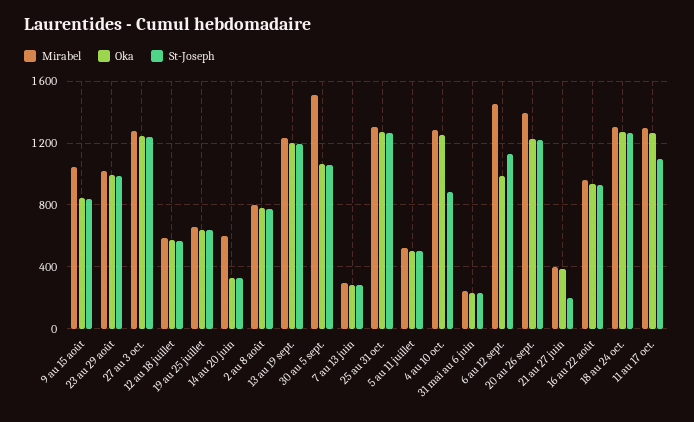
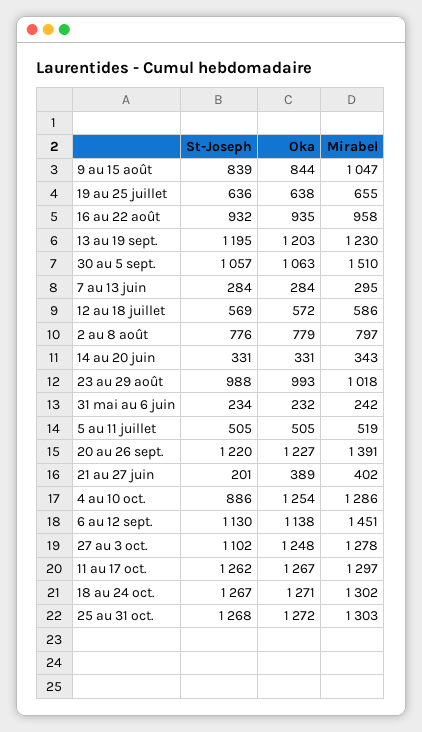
  {
    "Mirabel": {
      "9 au 15 août": 1047,
      "23 au 29 août": 1018,
      "27 au 3 oct.": 1278,
      "12 au 18 juillet": 586,
      "19 au 25 juillet": 655,
-     "14 au 20 juin": 600,
+     "14 au 20 juin": 343,
      "2 au 8 août": 797,
      "13 au 19 sept.": 1230,
      "30 au 5 sept.": 1510,
      "7 au 13 juin": 295,
      "25 au 31 oct.": 1303,
      "5 au 11 juillet": 519,
      "4 au 10 oct.": 1286,
      "31 mai au 6 juin": 242,
      "6 au 12 sept.": 1451,
      "20 au 26 sept.": 1391,
      "21 au 27 juin": 402,
      "16 au 22 août": 958,
      "18 au 24 oct.": 1302,
      "11 au 17 oct.": 1297
    },
    "Oka": {
      "9 au 15 août": 844,
      "23 au 29 août": 993,
      "27 au 3 oct.": 1248,
      "12 au 18 juillet": 572,
      "19 au 25 juillet": 638,
      "14 au 20 juin": 331,
      "2 au 8 août": 779,
      "13 au 19 sept.": 1203,
      "30 au 5 sept.": 1063,
      "7 au 13 juin": 284,
      "25 au 31 oct.": 1272,
      "5 au 11 juillet": 505,
      "4 au 10 oct.": 1254,
      "31 mai au 6 juin": 232,
-     "6 au 12 sept.": 1000,
+     "6 au 12 sept.": 1138,
      "20 au 26 sept.": 1227,
      "21 au 27 juin": 389,
      "16 au 22 août": 935,
      "18 au 24 oct.": 1271,
      "11 au 17 oct.": 1267
    },
    "St-Joseph": {
      "9 au 15 août": 839,
      "23 au 29 août": 988,
-     "27 au 3 oct.": 1250,
+     "27 au 3 oct.": 1102,
      "12 au 18 juillet": 569,
      "19 au 25 juillet": 636,
      "14 au 20 juin": 331,
      "2 au 8 août": 776,
      "13 au 19 sept.": 1195,
      "30 au 5 sept.": 1057,
      "7 au 13 juin": 284,
      "25 au 31 oct.": 1268,
      "5 au 11 juillet": 505,
      "4 au 10 oct.": 886,
      "31 mai au 6 juin": 234,
      "6 au 12 sept.": 1130,
      "20 au 26 sept.": 1220,
      "21 au 27 juin": 201,
      "16 au 22 août": 932,
      "18 au 24 oct.": 1267,
-     "11 au 17 oct.": 1100
+     "11 au 17 oct.": 1262
    }
  }

